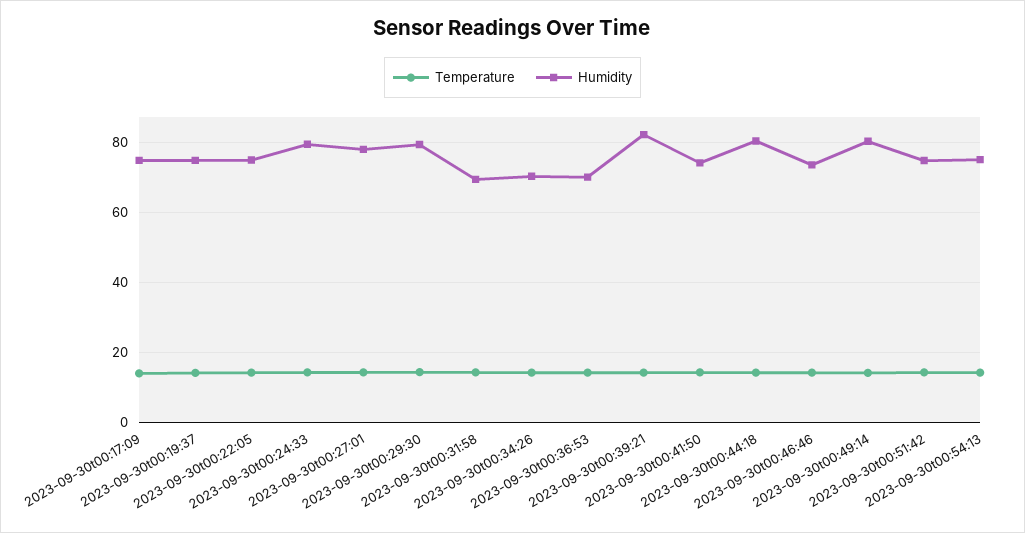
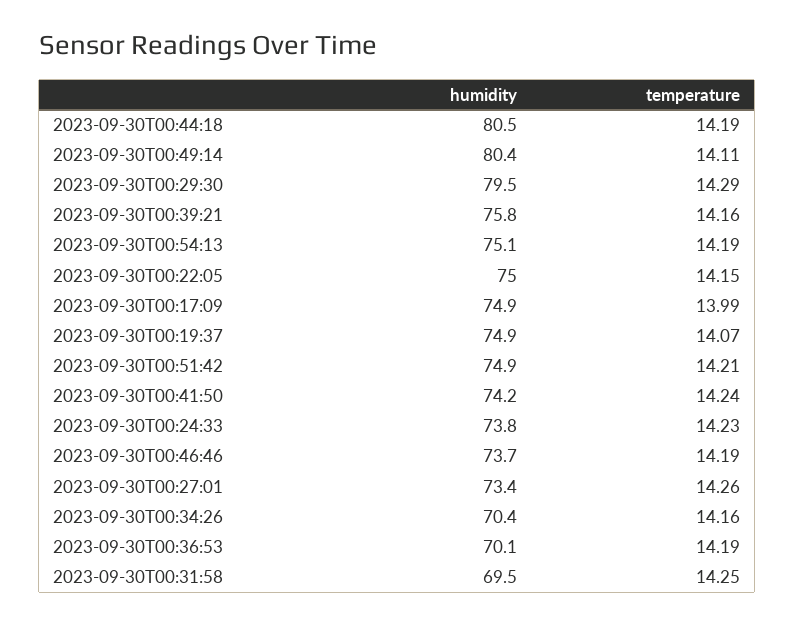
  {
    "Temperature": {
      "2023-09-30t00:17:09": 13.99,
      "2023-09-30t00:19:37": 14.07,
      "2023-09-30t00:22:05": 14.15,
      "2023-09-30t00:24:33": 14.23,
      "2023-09-30t00:27:01": 14.26,
      "2023-09-30t00:29:30": 14.29,
      "2023-09-30t00:31:58": 14.25,
      "2023-09-30t00:34:26": 14.16,
      "2023-09-30t00:36:53": 14.19,
      "2023-09-30t00:39:21": 14.16,
      "2023-09-30t00:41:50": 14.24,
      "2023-09-30t00:44:18": 14.19,
      "2023-09-30t00:46:46": 14.19,
      "2023-09-30t00:49:14": 14.11,
      "2023-09-30t00:51:42": 14.21,
      "2023-09-30t00:54:13": 14.19
    },
    "Humidity": {
      "2023-09-30t00:17:09": 74.9,
      "2023-09-30t00:19:37": 74.9,
      "2023-09-30t00:22:05": 75,
-     "2023-09-30t00:24:33": 80,
+     "2023-09-30t00:24:33": 73.8,
-     "2023-09-30t00:27:01": 78,
+     "2023-09-30t00:27:01": 73.4,
      "2023-09-30t00:29:30": 79.5,
      "2023-09-30t00:31:58": 69.5,
      "2023-09-30t00:34:26": 70.4,
      "2023-09-30t00:36:53": 70.1,
-     "2023-09-30t00:39:21": 82,
+     "2023-09-30t00:39:21": 75.8,
      "2023-09-30t00:41:50": 74.2,
      "2023-09-30t00:44:18": 80.5,
      "2023-09-30t00:46:46": 73.7,
      "2023-09-30t00:49:14": 80.4,
      "2023-09-30t00:51:42": 74.9,
      "2023-09-30t00:54:13": 75.1
    }
  }

